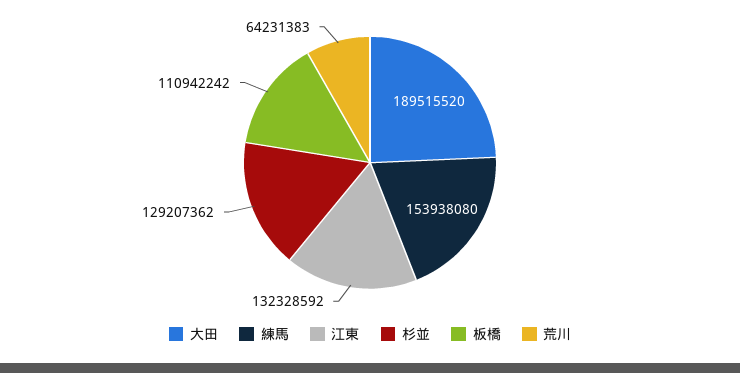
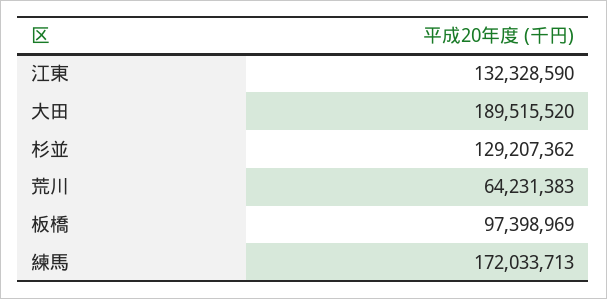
  {
    "大田": 189515520,
-   "練馬": 153938080,
+   "練馬": 172033713,
-   "江東": 132328592,
+   "江東": 132328590,
    "杉並": 129207362,
-   "板橋": 110942242,
+   "板橋": 97398969,
    "荒川": 64231383
  }

